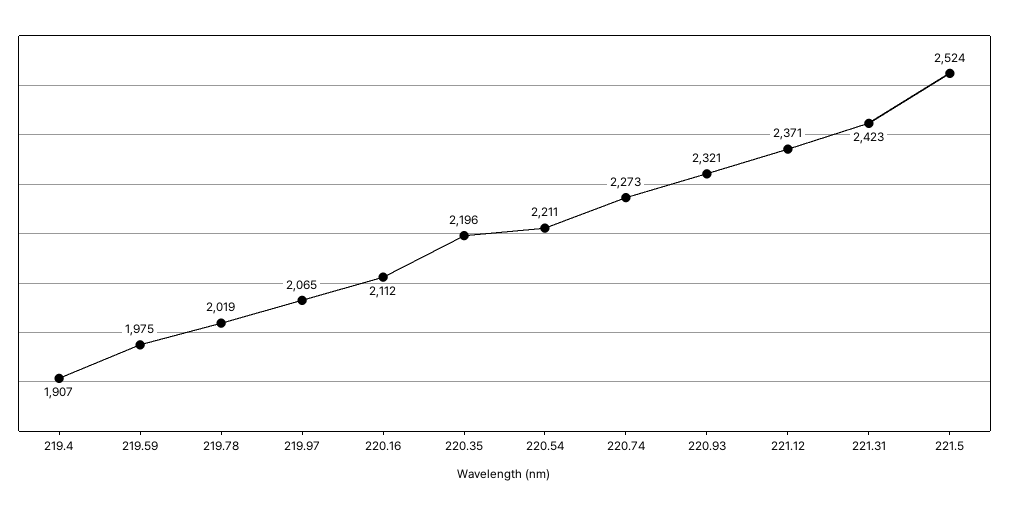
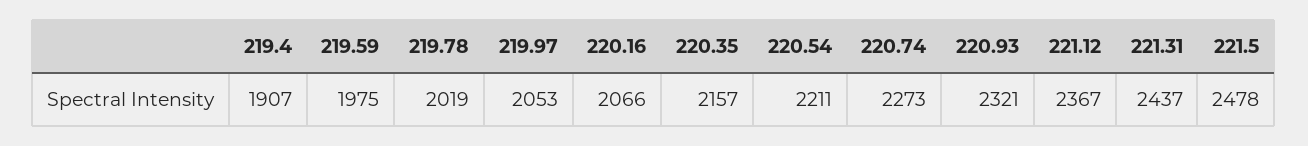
  {
    "219.4": 1907,
    "219.59": 1975,
    "219.78": 2019,
-   "219.97": 2065,
+   "219.97": 2053,
-   "220.16": 2112,
+   "220.16": 2066,
-   "220.35": 2196,
+   "220.35": 2157,
    "220.54": 2211,
    "220.74": 2273,
    "220.93": 2321,
-   "221.12": 2371,
+   "221.12": 2367,
-   "221.31": 2423,
+   "221.31": 2437,
-   "221.5": 2524
+   "221.5": 2478
  }

